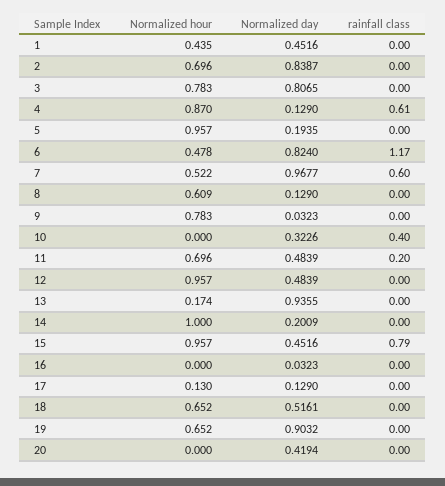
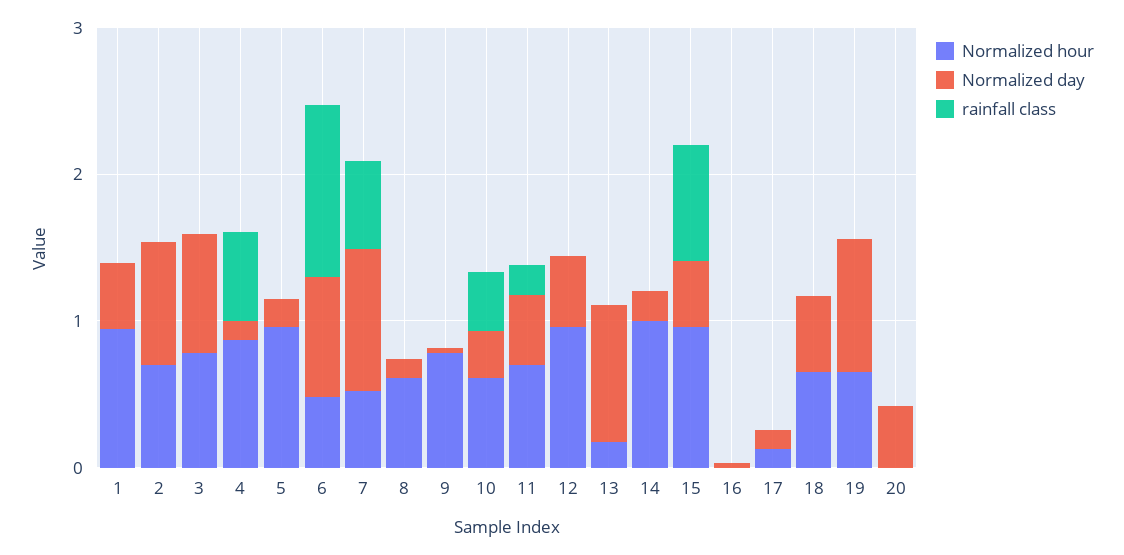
  {
    "Normalized hour": {
-     "1": 0.435,
+     "1": 1,
      "2": 0.696,
      "3": 0.783,
      "4": 0.87,
      "5": 0.957,
      "6": 0.478,
      "7": 0.522,
      "8": 0.609,
      "9": 0.783,
-     "10": 0,
+     "10": 0.6,
      "11": 0.696,
      "12": 0.957,
      "13": 0.174,
      "14": 1,
      "15": 0.957,
      "16": 0,
      "17": 0.13,
      "18": 0.652,
      "19": 0.652,
      "20": 0
    },
    "Normalized day": {
      "1": 0.4516,
      "2": 0.8387,
      "3": 0.8065,
      "4": 0.129,
      "5": 0.1935,
      "6": 0.824,
      "7": 0.9677,
      "8": 0.129,
      "9": 0.0323,
      "10": 0.3226,
      "11": 0.4839,
      "12": 0.4839,
      "13": 0.9355,
      "14": 0.2009,
      "15": 0.4516,
      "16": 0.0323,
      "17": 0.129,
      "18": 0.5161,
      "19": 0.9032,
      "20": 0.4194
    },
    "rainfall class": {
      "1": 0,
      "2": 0,
      "3": 0,
      "4": 0.61,
      "5": 0,
      "6": 1.17,
      "7": 0.6,
      "8": 0,
      "9": 0,
      "10": 0.4,
      "11": 0.2,
      "12": 0,
      "13": 0,
      "14": 0,
      "15": 0.79,
      "16": 0,
      "17": 0,
      "18": 0,
      "19": 0,
      "20": 0
    }
  }

